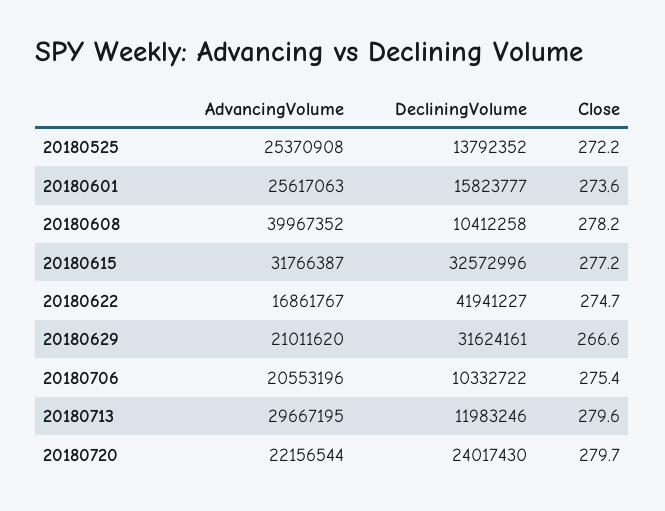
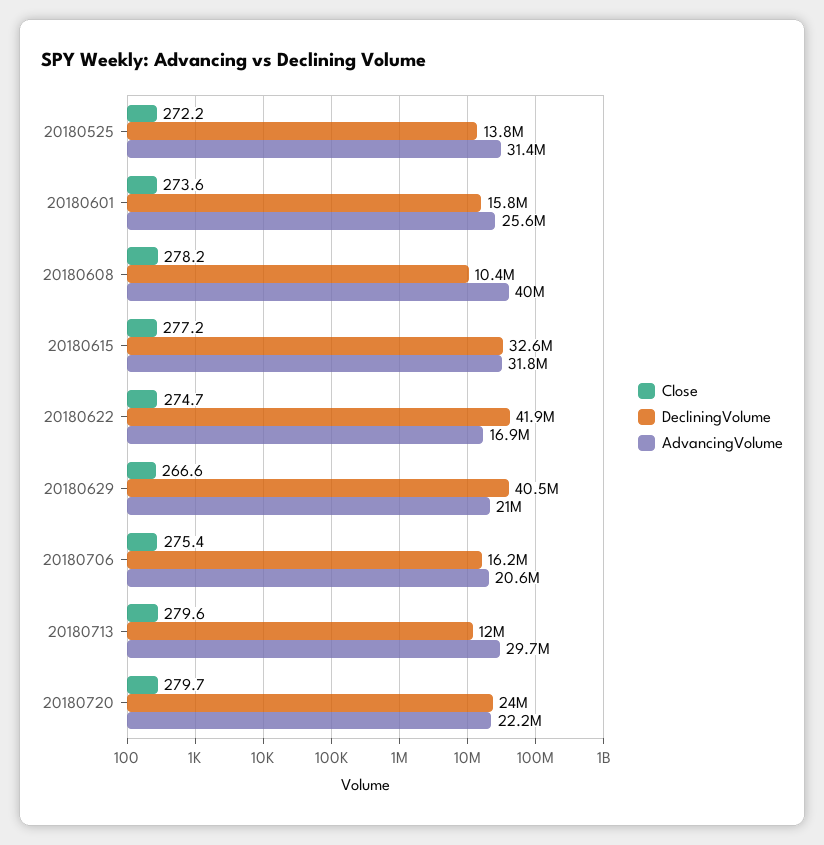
  {
    "AdvancingVolume": {
-     "20180525": 25370908,
+     "20180525": 31400000,
      "20180601": 25617063,
      "20180608": 39967352,
      "20180615": 31766387,
      "20180622": 16861767,
      "20180629": 21011620,
      "20180706": 20553196,
      "20180713": 29667195,
      "20180720": 22156544
    },
    "DecliningVolume": {
      "20180525": 13792352,
      "20180601": 15823777,
      "20180608": 10412258,
      "20180615": 32572996,
      "20180622": 41941227,
-     "20180629": 31624161,
+     "20180629": 40500000,
-     "20180706": 10332722,
+     "20180706": 16200000,
      "20180713": 11983246,
      "20180720": 24017430
    },
    "Close": {
      "20180525": 272.2,
      "20180601": 273.6,
      "20180608": 278.2,
      "20180615": 277.2,
      "20180622": 274.7,
      "20180629": 266.6,
      "20180706": 275.4,
      "20180713": 279.6,
      "20180720": 279.7
    }
  }

